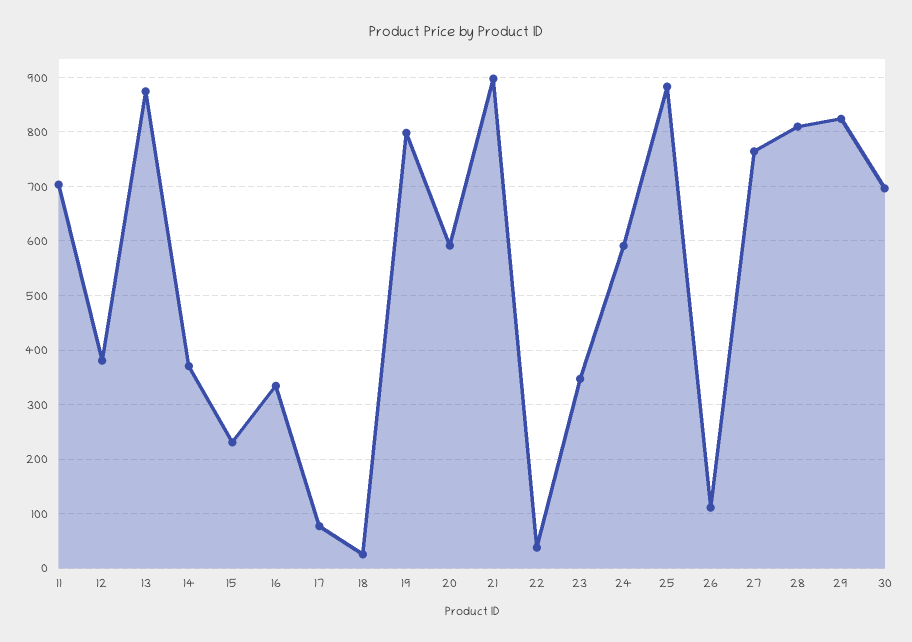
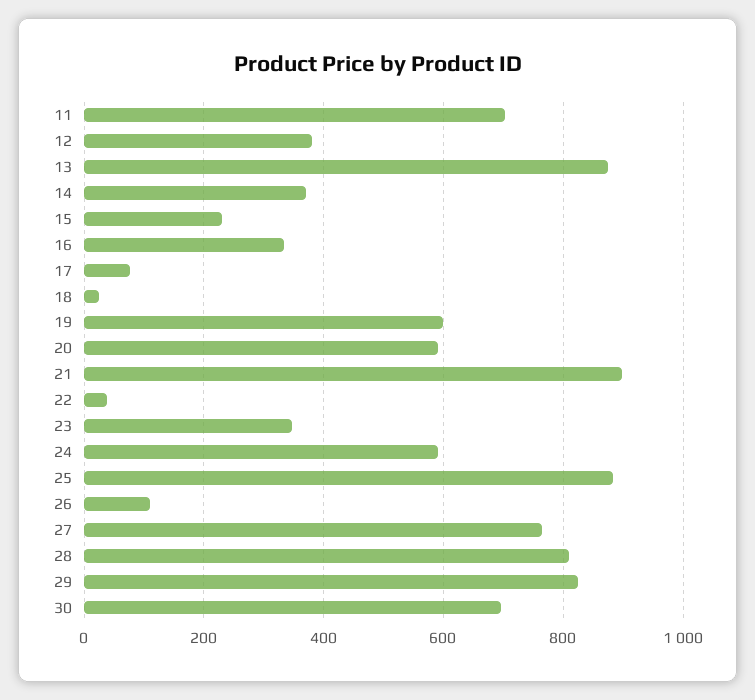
  {
    "11": 700,
    "12": 380,
    "13": 880,
    "14": 380,
    "15": 240,
    "16": 340,
    "17": 80,
    "18": 20,
-   "19": 800,
+   "19": 600,
    "20": 600,
    "21": 900,
    "22": 40,
    "23": 340,
    "24": 600,
    "25": 880,
    "26": 120,
    "27": 760,
    "28": 800,
    "29": 820,
    "30": 700
  }

